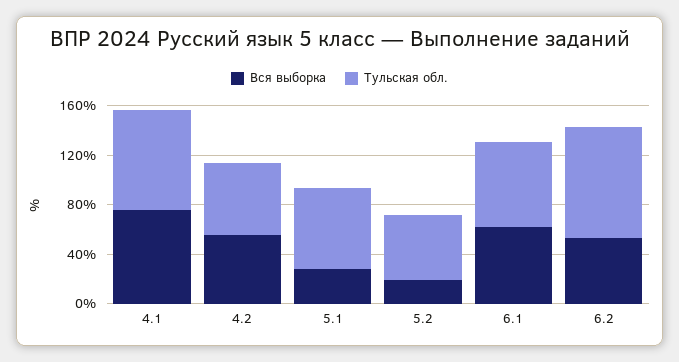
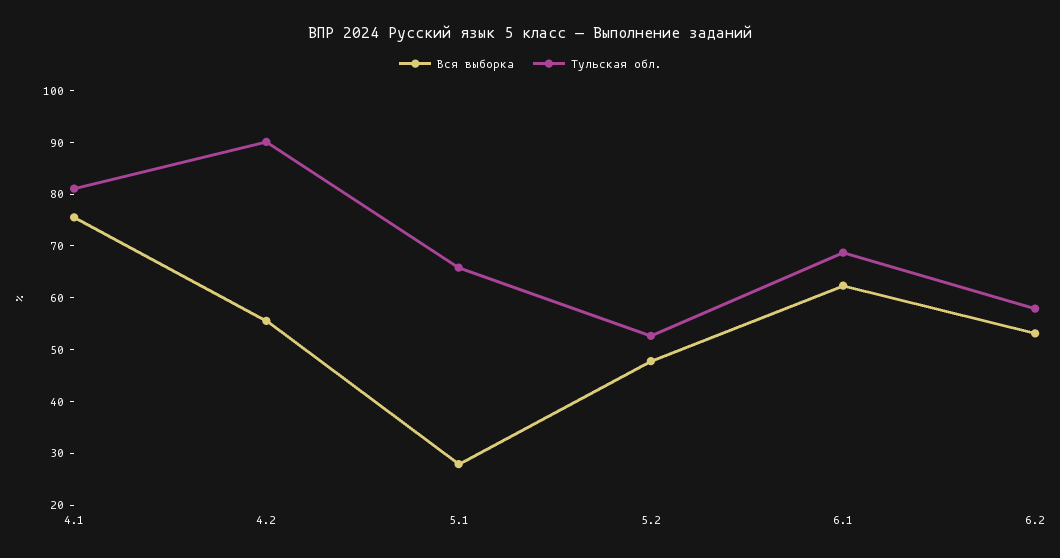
  {
    "Вся выборка": {
      "4.1": 76,
      "4.2": 56,
      "5.1": 28,
-     "5.2": 20,
+     "5.2": 48,
      "6.1": 62,
      "6.2": 54
    },
    "Тульская обл.": {
      "4.1": 82,
-     "4.2": 60,
+     "4.2": 90,
      "5.1": 66,
      "5.2": 52,
      "6.1": 68,
-     "6.2": 90
+     "6.2": 58
    }
  }

